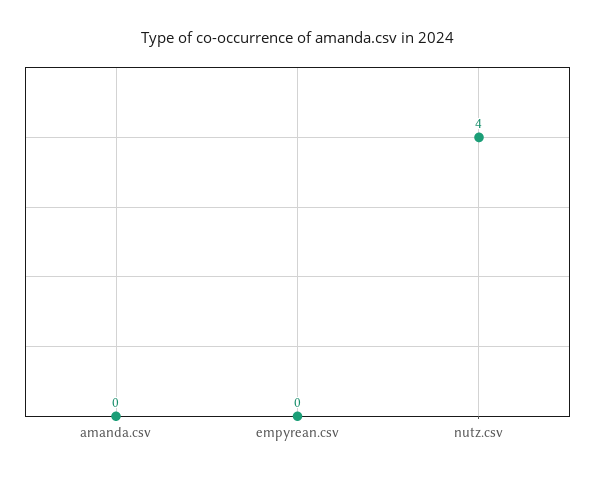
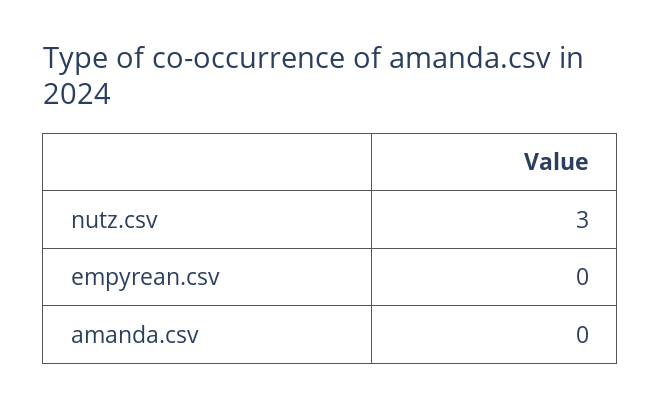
  {
    "amanda.csv": 0,
    "empyrean.csv": 0,
-   "nutz.csv": 4
+   "nutz.csv": 3
  }

